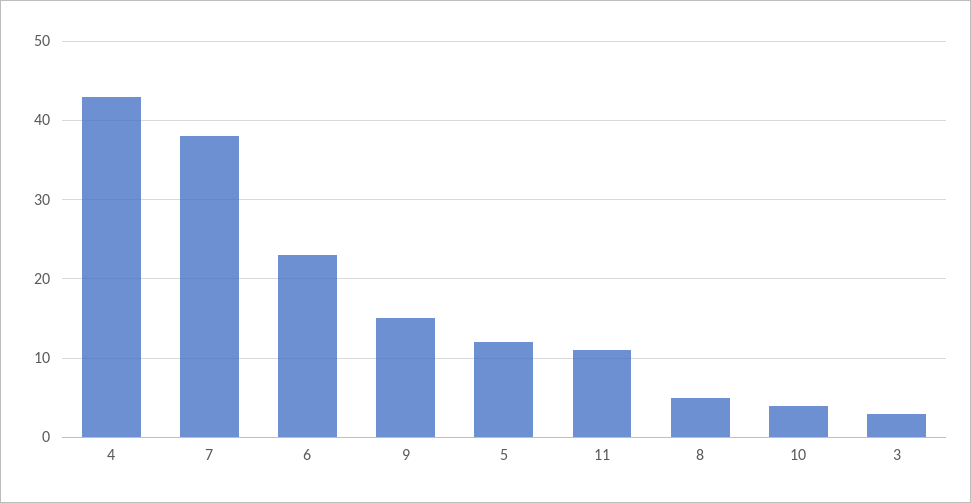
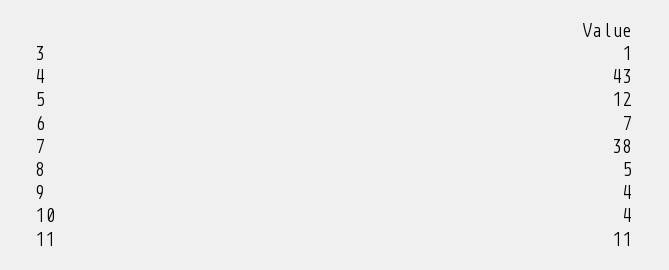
  {
    "4": 43,
    "7": 38,
-   "6": 23,
+   "6": 7,
-   "9": 15,
+   "9": 4,
    "5": 12,
    "11": 11,
    "8": 5,
    "10": 4,
-   "3": 3
+   "3": 1
  }

